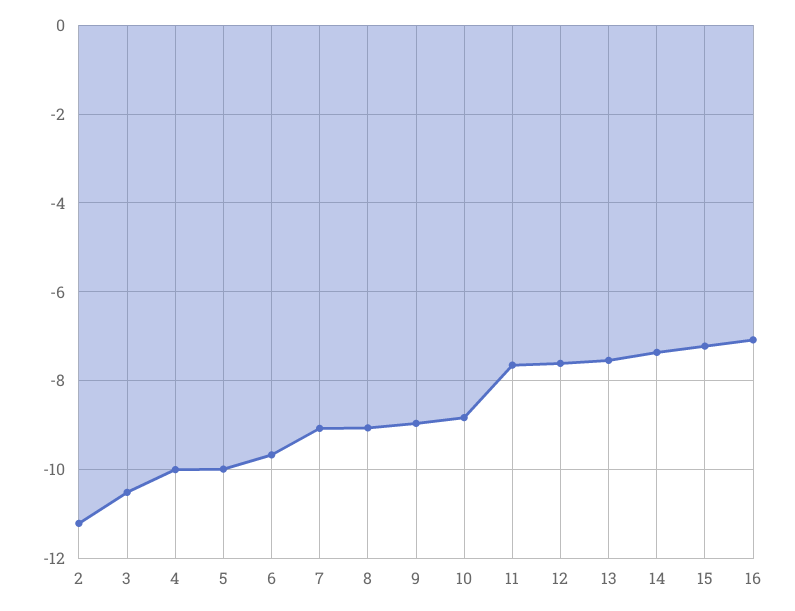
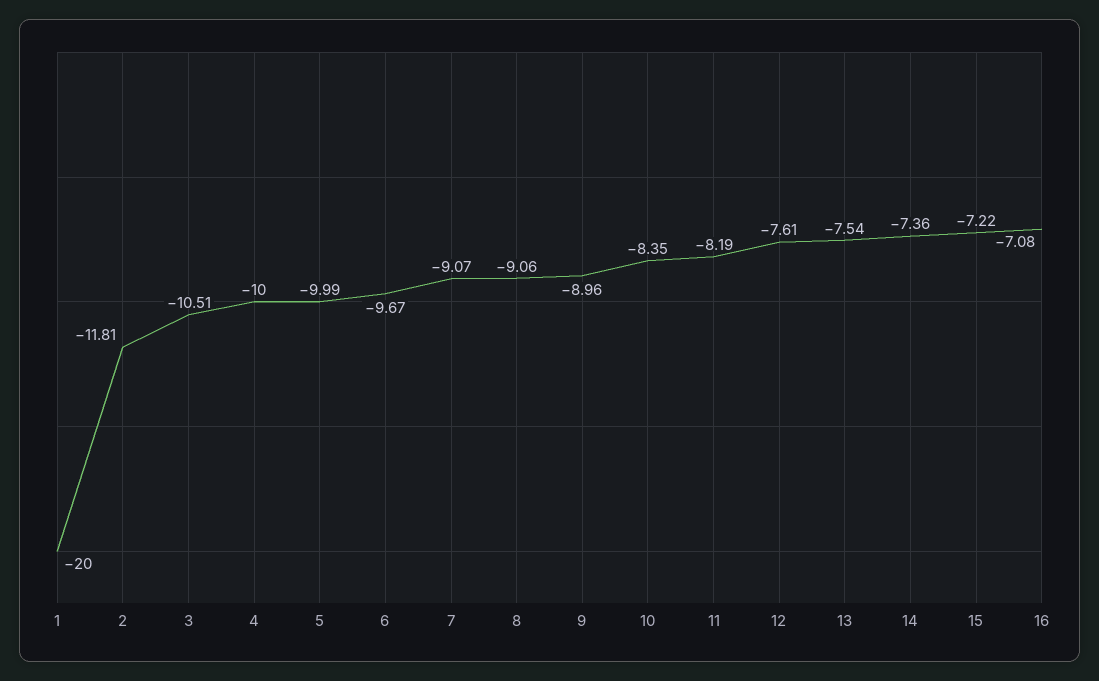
  {
-   "2": -11.2,
+   "2": -11.81,
    "3": -10.51,
    "4": -10,
    "5": -9.99,
    "6": -9.67,
    "7": -9.07,
    "8": -9.06,
    "9": -8.96,
-   "10": -8.8,
+   "10": -8.35,
-   "11": -7.6,
+   "11": -8.19,
    "12": -7.61,
    "13": -7.54,
    "14": -7.36,
    "15": -7.22,
-   "16": -7.08
+   "16": -7.08,
+   "1": -20
  }

